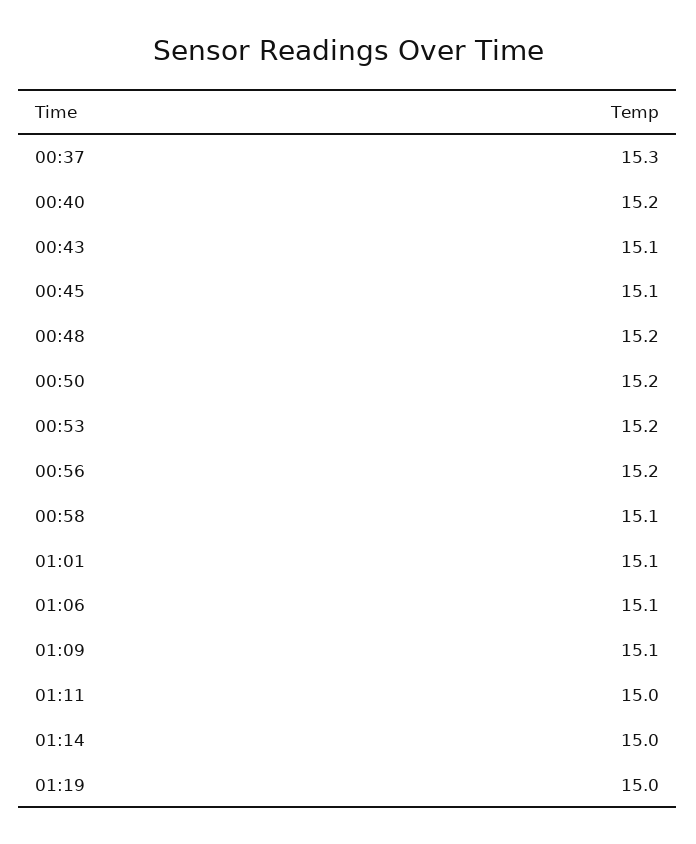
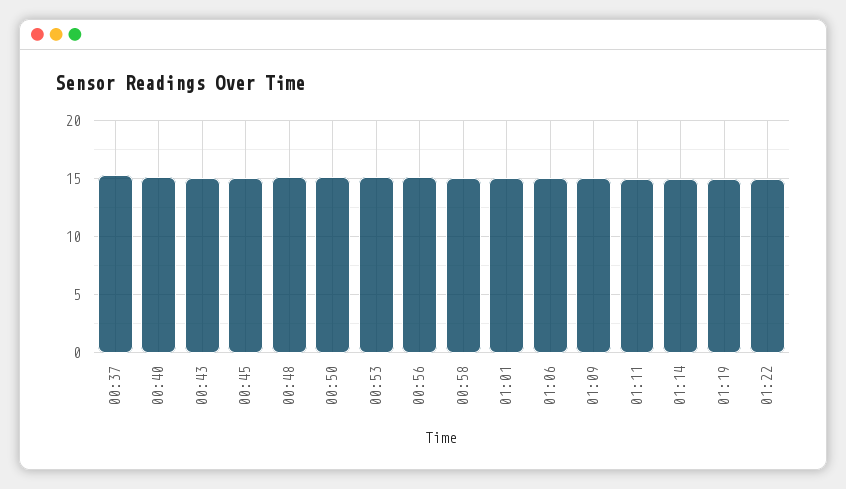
  {
    "00:37": 15.3,
    "00:40": 15.2,
    "00:43": 15.1,
    "00:45": 15.1,
    "00:48": 15.2,
    "00:50": 15.2,
    "00:53": 15.2,
    "00:56": 15.2,
    "00:58": 15.1,
    "01:01": 15.1,
    "01:06": 15.1,
    "01:09": 15.1,
    "01:11": 15,
    "01:14": 15,
-   "01:19": 15
+   "01:19": 15,
+   "01:22": 15
  }

